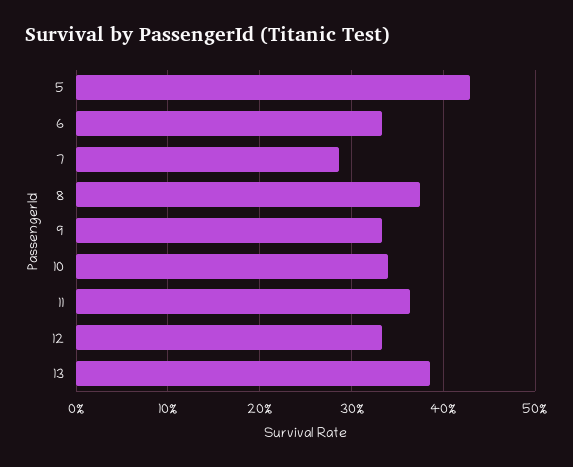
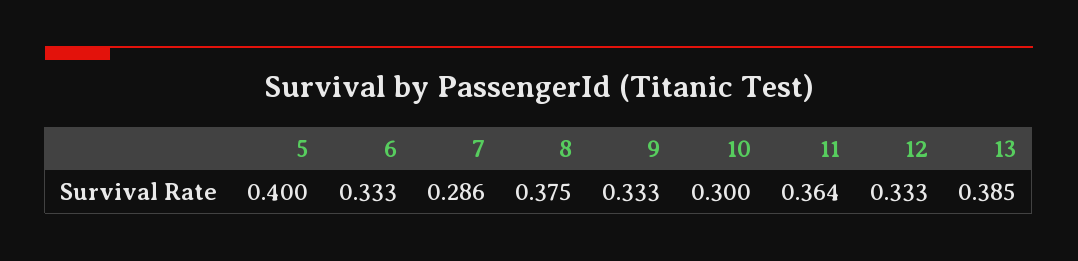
  {
-   "5": 0.43,
+   "5": 0.4,
    "6": 0.333,
    "7": 0.286,
    "8": 0.375,
    "9": 0.333,
-   "10": 0.34,
+   "10": 0.3,
    "11": 0.364,
    "12": 0.333,
    "13": 0.385
  }

